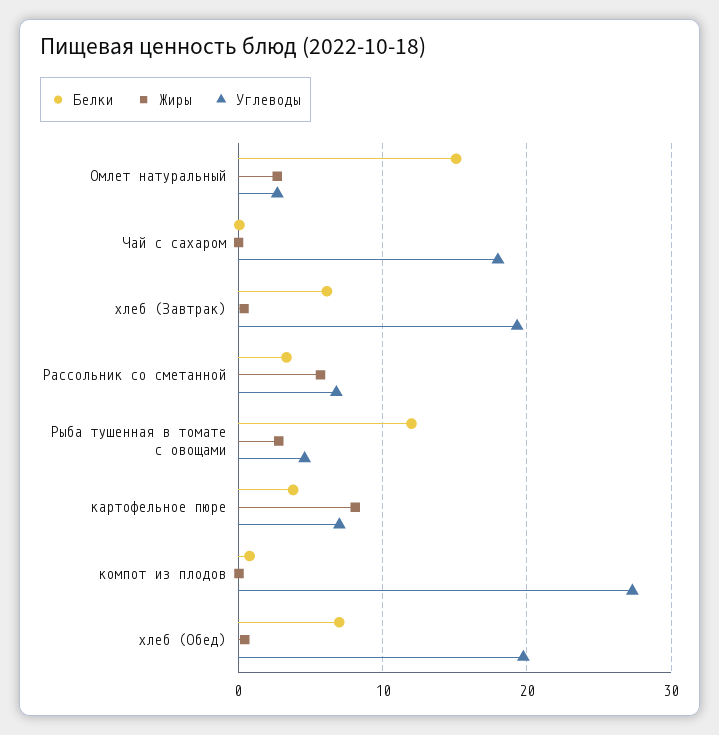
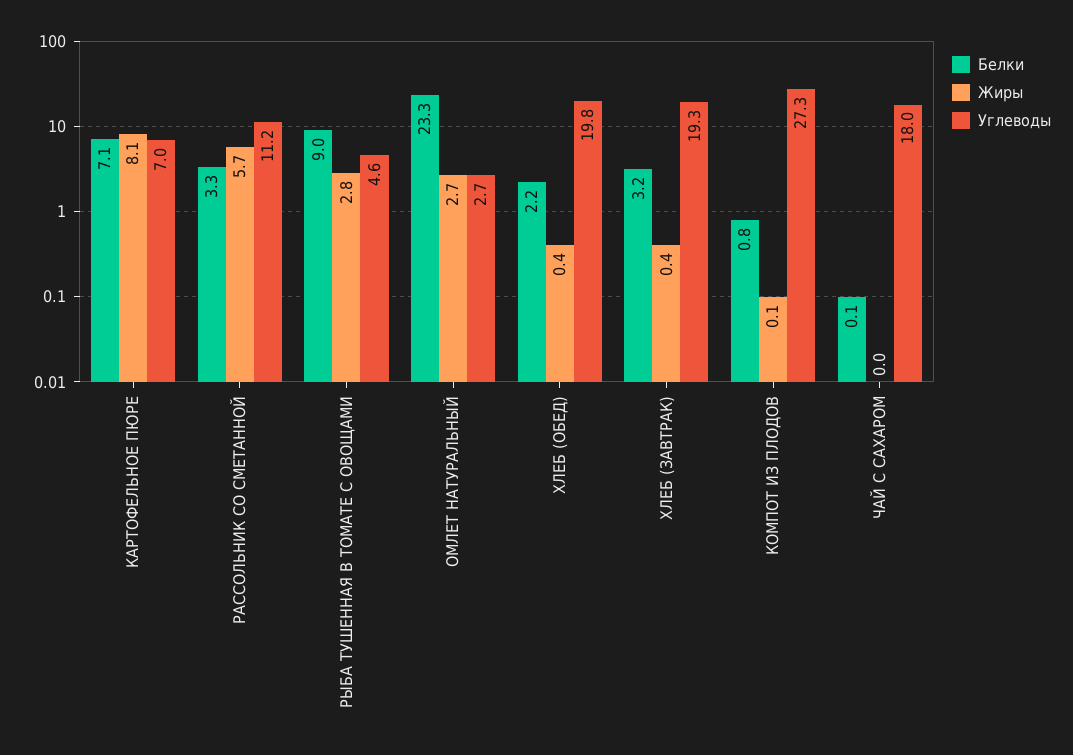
  {
    "Белки": {
-     "Омлет натуральный": 15,
+     "Омлет натуральный": 23.3,
      "Чай с сахаром": 0.1,
-     "хлеб (Завтрак)": 6,
+     "хлеб (Завтрак)": 3.2,
      "Рассольник со сметанной": 3.3,
-     "Рыба тушенная в томате с овощами": 12,
+     "Рыба тушенная в томате с овощами": 9,
-     "картофельное пюре": 4,
+     "картофельное пюре": 7.1,
      "компот из плодов": 0.8,
-     "хлеб (Обед)": 7
+     "хлеб (Обед)": 2.2
    },
    "Жиры": {
      "Омлет натуральный": 2.7,
      "Чай с сахаром": 0,
      "хлеб (Завтрак)": 0.4,
      "Рассольник со сметанной": 5.7,
      "Рыба тушенная в томате с овощами": 2.8,
      "картофельное пюре": 8.1,
      "компот из плодов": 0.1,
      "хлеб (Обед)": 0.4
    },
    "Углеводы": {
      "Омлет натуральный": 2.7,
      "Чай с сахаром": 18,
      "хлеб (Завтрак)": 19.3,
-     "Рассольник со сметанной": 7,
+     "Рассольник со сметанной": 11.2,
      "Рыба тушенная в томате с овощами": 4.6,
      "картофельное пюре": 7,
      "компот из плодов": 27.3,
      "хлеб (Обед)": 19.8
    }
  }

